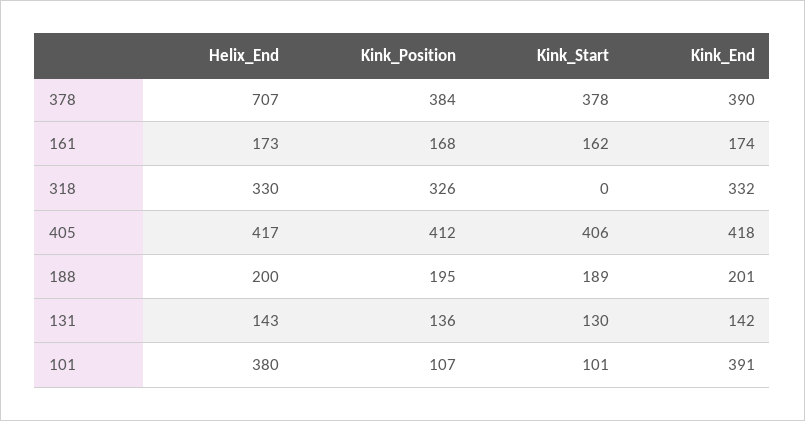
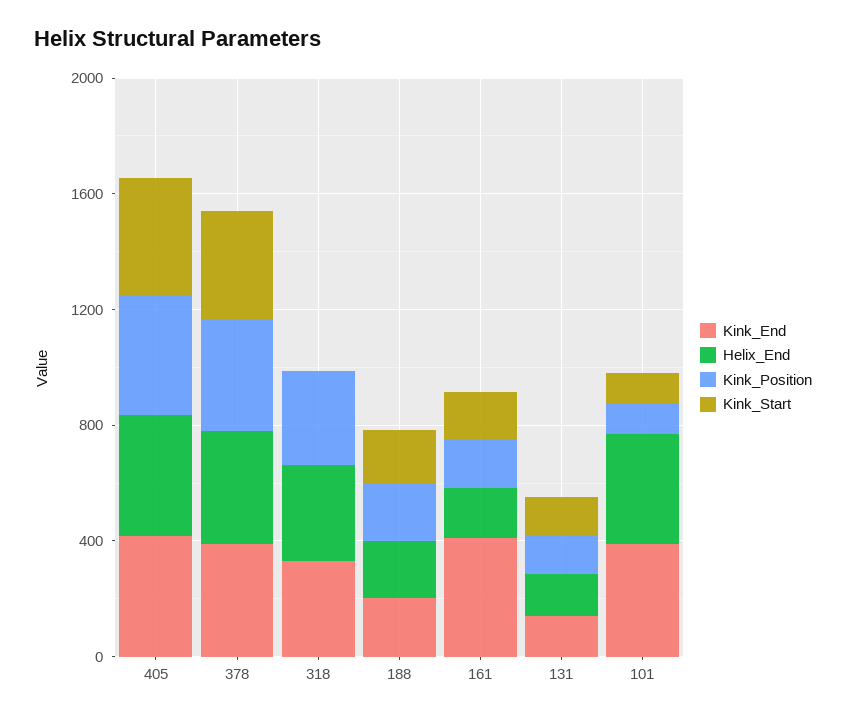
  {
    "Helix_End": {
-     "378": 707,
+     "378": 400,
      "161": 173,
      "318": 330,
      "405": 417,
      "188": 200,
      "131": 143,
      "101": 380
    },
    "Kink_Position": {
      "378": 384,
      "161": 168,
      "318": 326,
      "405": 412,
      "188": 195,
      "131": 136,
      "101": 107
    },
    "Kink_Start": {
      "378": 378,
      "161": 162,
      "318": 0,
      "405": 406,
      "188": 189,
      "131": 130,
      "101": 101
    },
    "Kink_End": {
      "378": 390,
-     "161": 174,
+     "161": 400,
      "318": 332,
      "405": 418,
      "188": 201,
      "131": 142,
      "101": 391
    }
  }

